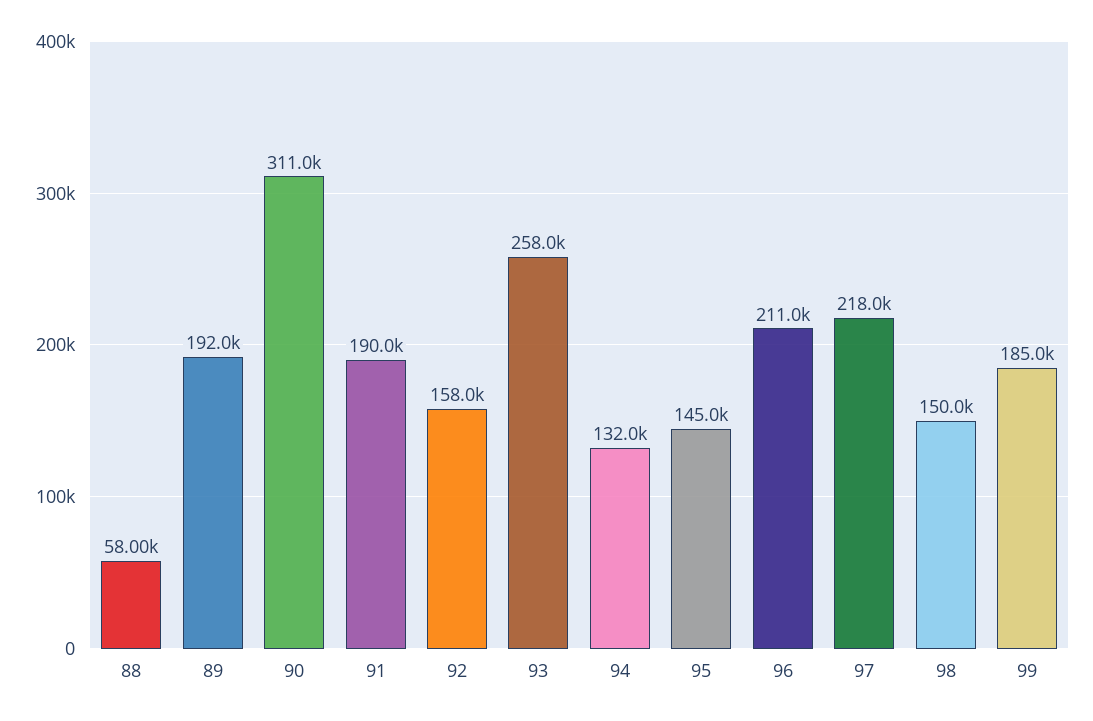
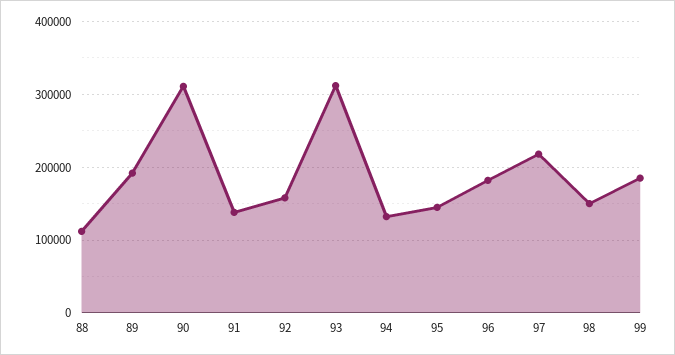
  {
-   "88": 58000,
+   "88": 110000,
    "89": 192000,
    "90": 311000,
-   "91": 190000,
+   "91": 140000,
    "92": 158000,
-   "93": 258000,
+   "93": 310000,
    "94": 132000,
    "95": 145000,
-   "96": 211000,
+   "96": 180000,
    "97": 218000,
    "98": 150000,
    "99": 185000
  }

